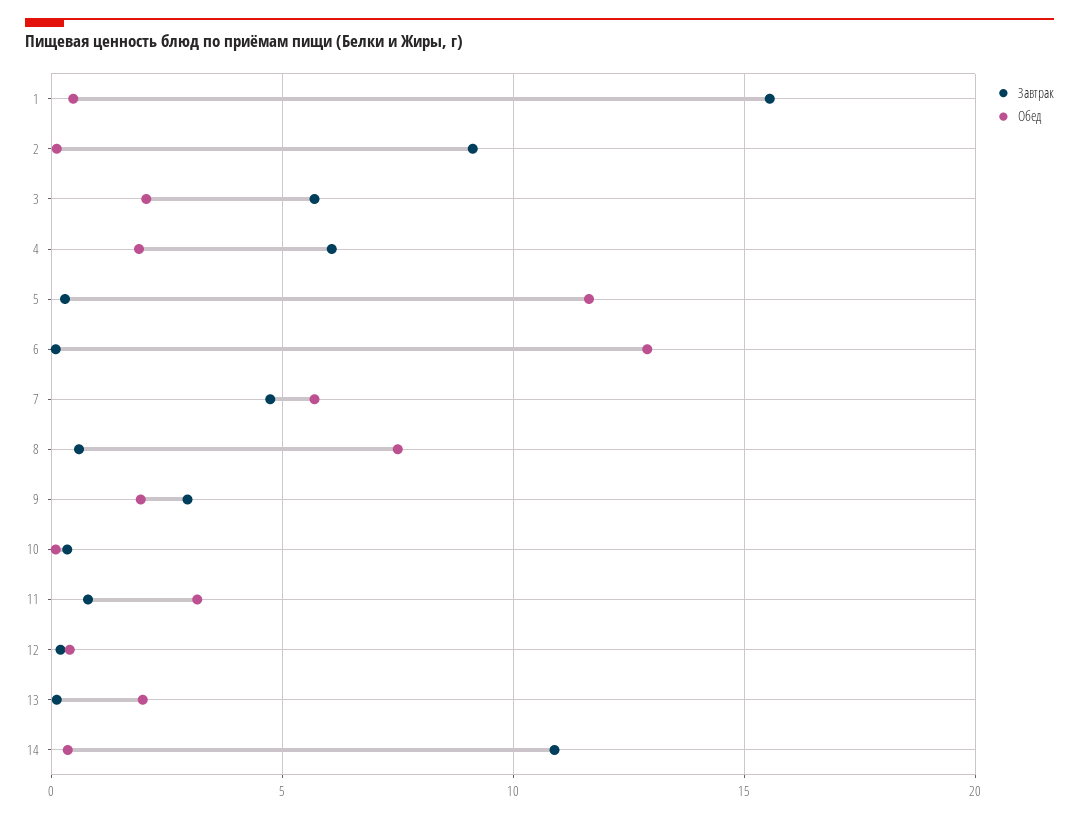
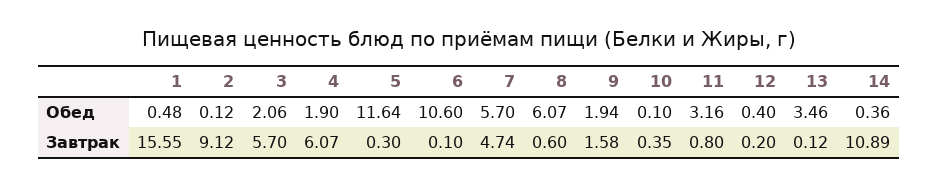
  {
    "Завтрак": {
      "1": 15.55,
      "2": 9.12,
      "3": 5.7,
      "4": 6.07,
      "5": 0.3,
      "6": 0.1,
      "7": 4.74,
      "8": 0.6,
-     "9": 3,
+     "9": 1.58,
      "10": 0.35,
      "11": 0.8,
      "12": 0.2,
      "13": 0.12,
      "14": 10.89
    },
    "Обед": {
      "1": 0.48,
      "2": 0.12,
      "3": 2.06,
      "4": 1.9,
      "5": 11.64,
-     "6": 13,
+     "6": 10.6,
      "7": 5.7,
-     "8": 7.5,
+     "8": 6.07,
      "9": 1.94,
      "10": 0.1,
      "11": 3.16,
      "12": 0.4,
-     "13": 2,
+     "13": 3.46,
      "14": 0.36
    }
  }

